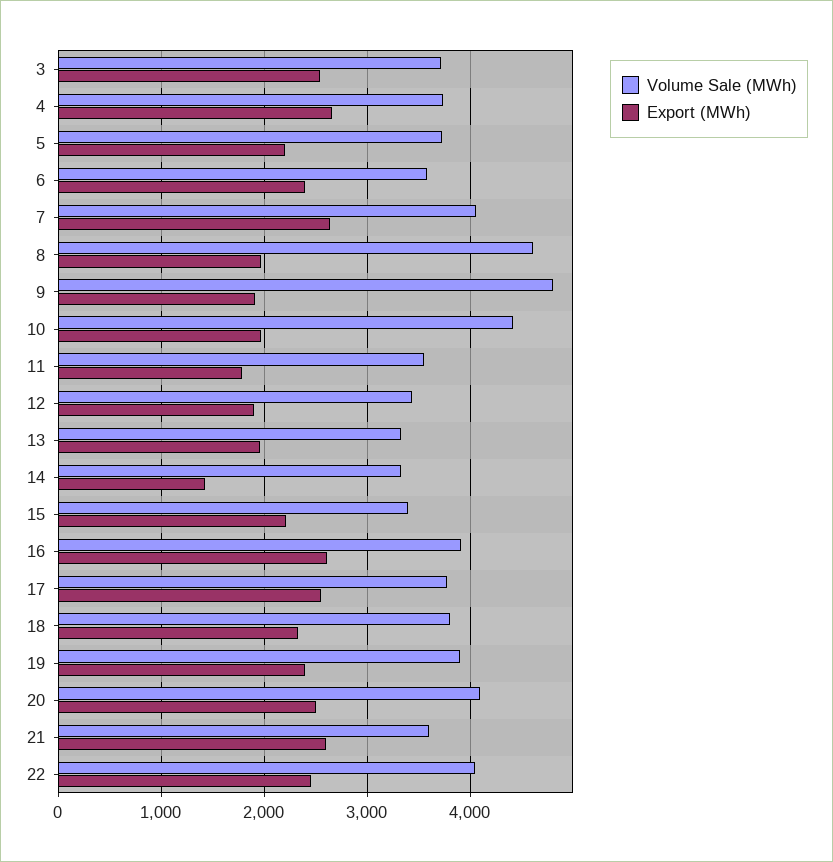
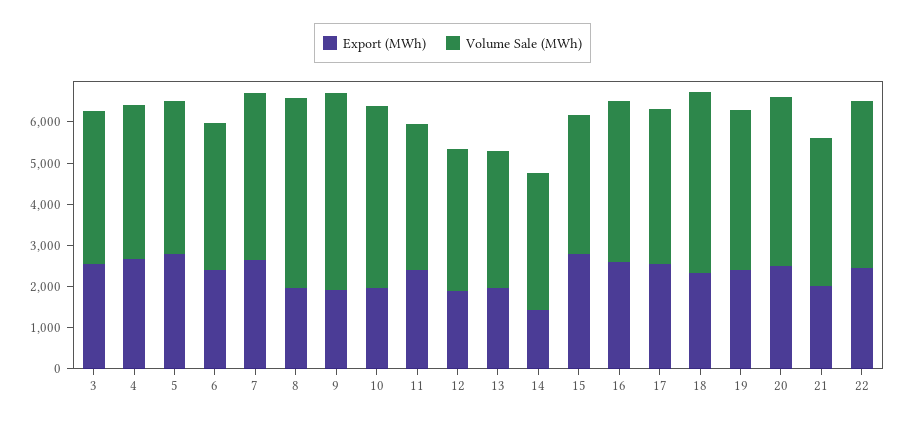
  {
    "Volume Sale (MWh)": {
      "3": 3700,
      "4": 3700,
      "5": 3700,
      "6": 3600,
      "7": 4100,
      "8": 4600,
      "9": 4800,
      "10": 4400,
      "11": 3600,
      "12": 3400,
      "13": 3300,
      "14": 3300,
      "15": 3400,
      "16": 3900,
      "17": 3800,
-     "18": 3800,
+     "18": 4400,
      "19": 3900,
      "20": 4100,
      "21": 3600,
      "22": 4100
    },
    "Export (MWh)": {
      "3": 2500,
      "4": 2700,
-     "5": 2200,
+     "5": 2800,
      "6": 2400,
      "7": 2600,
      "8": 2000,
      "9": 1900,
      "10": 2000,
-     "11": 1800,
+     "11": 2400,
      "12": 1900,
      "13": 2000,
      "14": 1400,
-     "15": 2200,
+     "15": 2800,
      "16": 2600,
      "17": 2500,
      "18": 2300,
      "19": 2400,
      "20": 2500,
-     "21": 2600,
+     "21": 2000,
      "22": 2500
    }
  }

